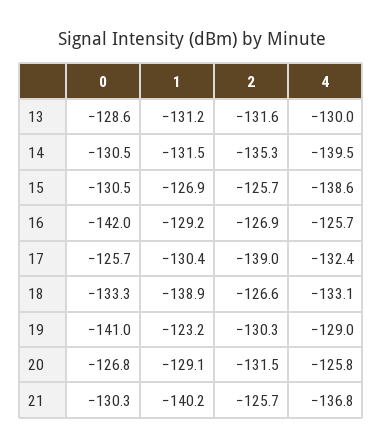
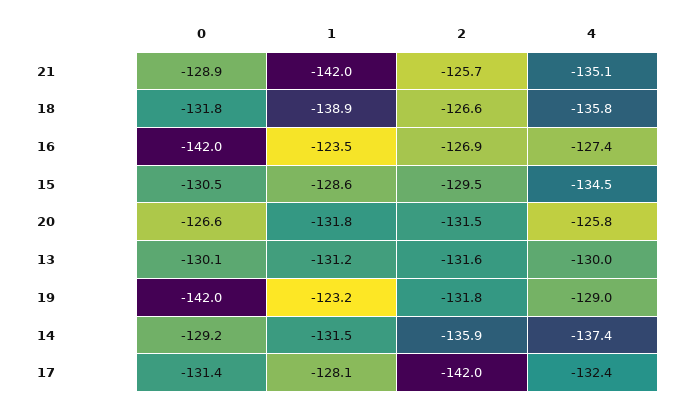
  {
    "0": {
-     "13": -128.6,
+     "13": -130.1,
-     "14": -130.5,
+     "14": -129.2,
      "15": -130.5,
      "16": -142,
-     "17": -125.7,
+     "17": -131.4,
-     "18": -133.3,
+     "18": -131.8,
-     "19": -141,
+     "19": -142,
-     "20": -126.8,
+     "20": -126.6,
-     "21": -130.3
+     "21": -128.9
    },
    "1": {
      "13": -131.2,
      "14": -131.5,
-     "15": -126.9,
+     "15": -128.6,
-     "16": -129.2,
+     "16": -123.5,
-     "17": -130.4,
+     "17": -128.1,
      "18": -138.9,
      "19": -123.2,
-     "20": -129.1,
+     "20": -131.8,
-     "21": -140.2
+     "21": -142
    },
    "2": {
      "13": -131.6,
-     "14": -135.3,
+     "14": -135.9,
-     "15": -125.7,
+     "15": -129.5,
      "16": -126.9,
-     "17": -139,
+     "17": -142,
      "18": -126.6,
-     "19": -130.3,
+     "19": -131.8,
      "20": -131.5,
      "21": -125.7
    },
    "4": {
      "13": -130,
-     "14": -139.5,
+     "14": -137.4,
-     "15": -138.6,
+     "15": -134.5,
-     "16": -125.7,
+     "16": -127.4,
      "17": -132.4,
-     "18": -133.1,
+     "18": -135.8,
      "19": -129,
      "20": -125.8,
-     "21": -136.8
+     "21": -135.1
    }
  }

